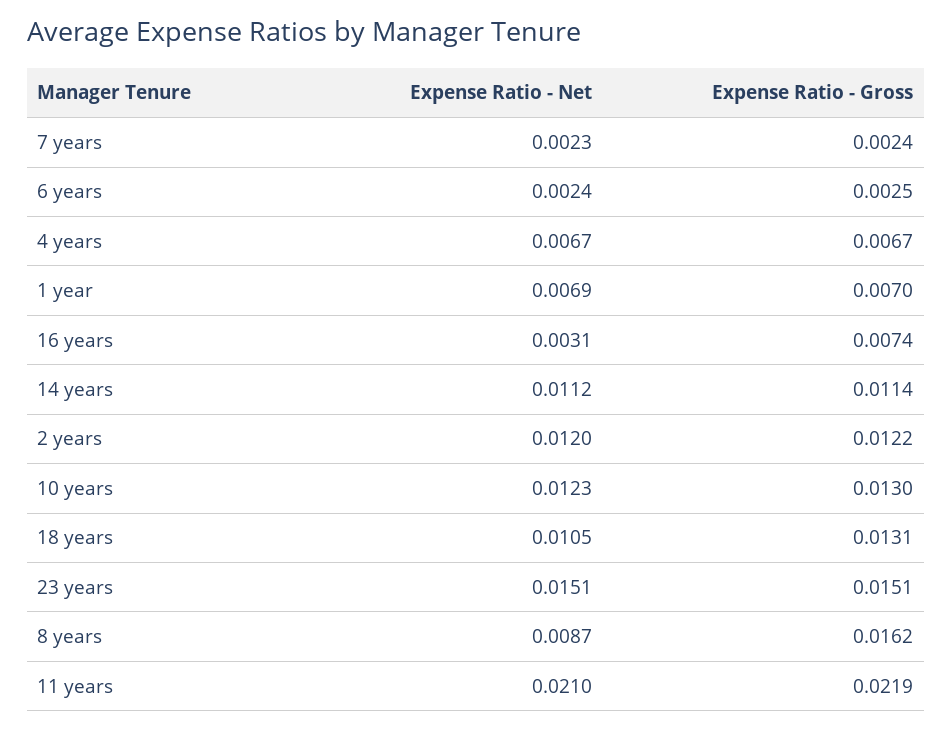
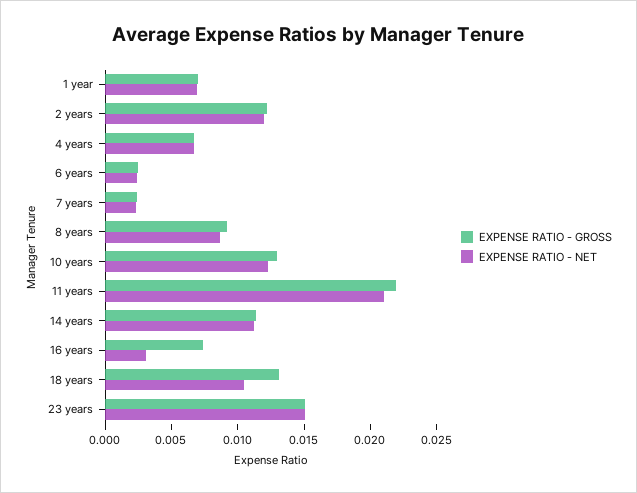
  {
    "Expense Ratio - Net": {
      "7 years": 0.0023,
      "6 years": 0.0024,
      "4 years": 0.0067,
      "1 year": 0.0069,
      "16 years": 0.0031,
      "14 years": 0.0112,
      "2 years": 0.012,
      "10 years": 0.0123,
      "18 years": 0.0105,
      "23 years": 0.0151,
      "8 years": 0.0087,
      "11 years": 0.021
    },
    "Expense Ratio - Gross": {
      "7 years": 0.0024,
      "6 years": 0.0025,
      "4 years": 0.0067,
      "1 year": 0.007,
      "16 years": 0.0074,
      "14 years": 0.0114,
      "2 years": 0.0122,
      "10 years": 0.013,
      "18 years": 0.0131,
      "23 years": 0.0151,
-     "8 years": 0.0162,
+     "8 years": 0.009,
      "11 years": 0.0219
    }
  }

